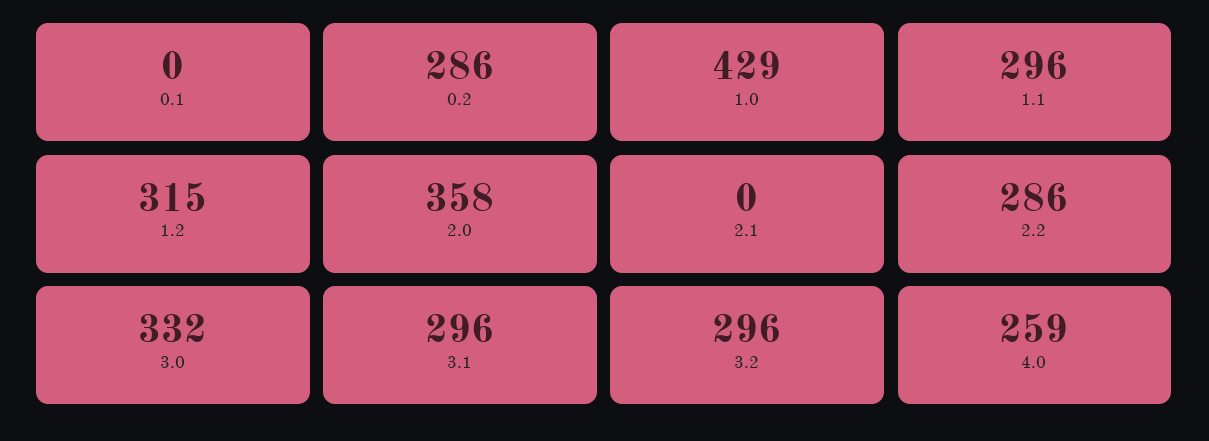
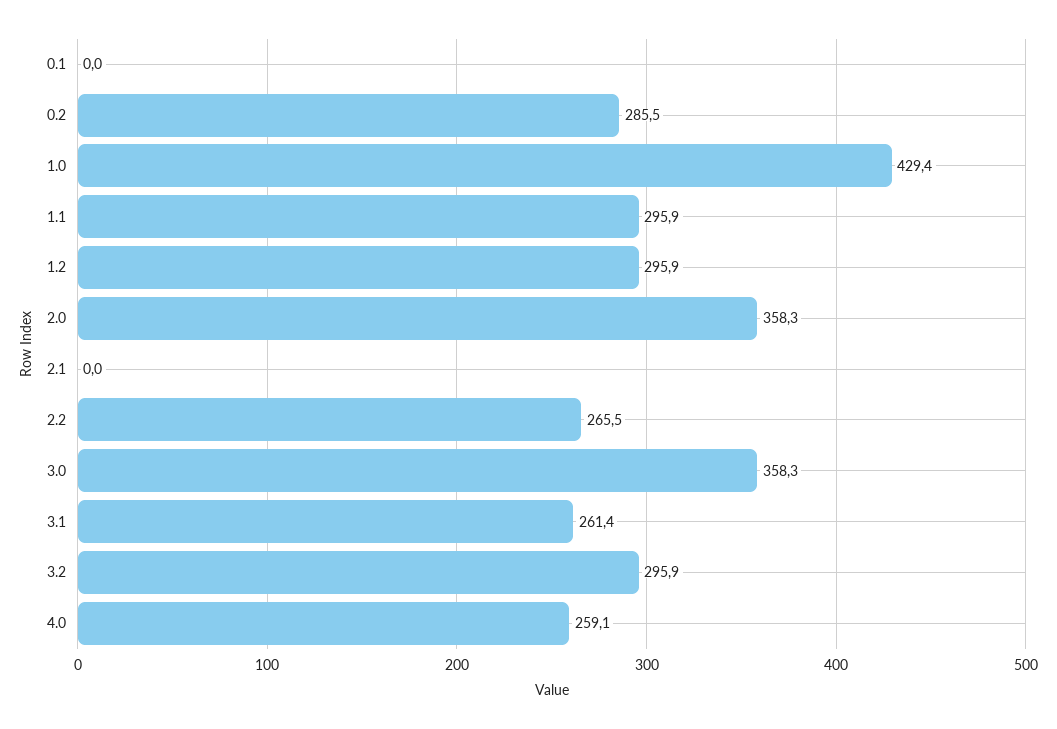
  {
    "0.1": 0,
    "0.2": 285.5,
    "1.0": 429.4,
    "1.1": 295.9,
-   "1.2": 315,
+   "1.2": 295.9,
    "2.0": 358.3,
    "2.1": 0,
-   "2.2": 286,
+   "2.2": 265.5,
-   "3.0": 332,
+   "3.0": 358.3,
-   "3.1": 296,
+   "3.1": 261.4,
    "3.2": 295.9,
    "4.0": 259.1
  }

